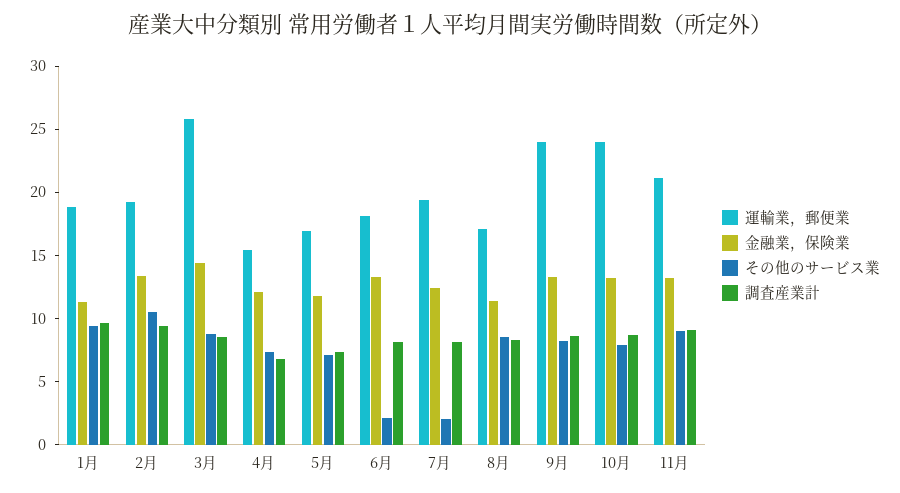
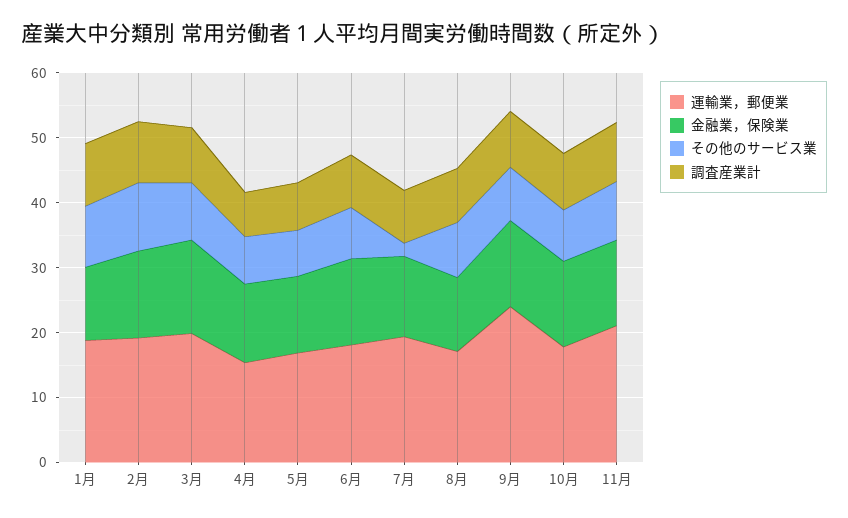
  {
    "運輸業，郵便業": {
      "1月": 19,
      "2月": 19,
-     "3月": 26,
+     "3月": 20,
      "4月": 15,
      "5月": 17,
      "6月": 18,
      "7月": 19,
      "8月": 17,
      "9月": 24,
-     "10月": 24,
+     "10月": 18,
      "11月": 21
    },
    "金融業，保険業": {
      "1月": 11,
      "2月": 13,
      "3月": 14,
      "4月": 12,
      "5月": 12,
      "6月": 13,
      "7月": 12,
      "8月": 11,
      "9月": 13,
      "10月": 13,
      "11月": 13
    },
    "その他のサービス業": {
      "1月": 9,
      "2月": 11,
      "3月": 9,
      "4月": 7,
      "5月": 7,
-     "6月": 2,
+     "6月": 8,
      "7月": 2,
      "8月": 9,
      "9月": 8,
      "10月": 8,
      "11月": 9
    },
    "調査産業計": {
      "1月": 10,
      "2月": 9,
      "3月": 9,
      "4月": 7,
      "5月": 7,
      "6月": 8,
      "7月": 8,
      "8月": 8,
      "9月": 9,
      "10月": 9,
      "11月": 9
    }
  }

